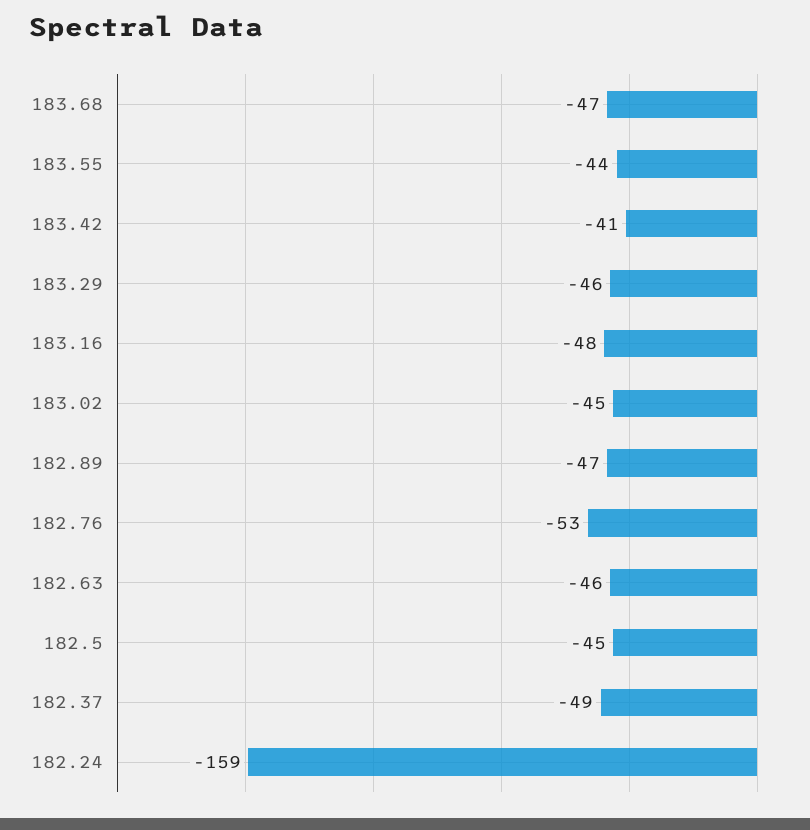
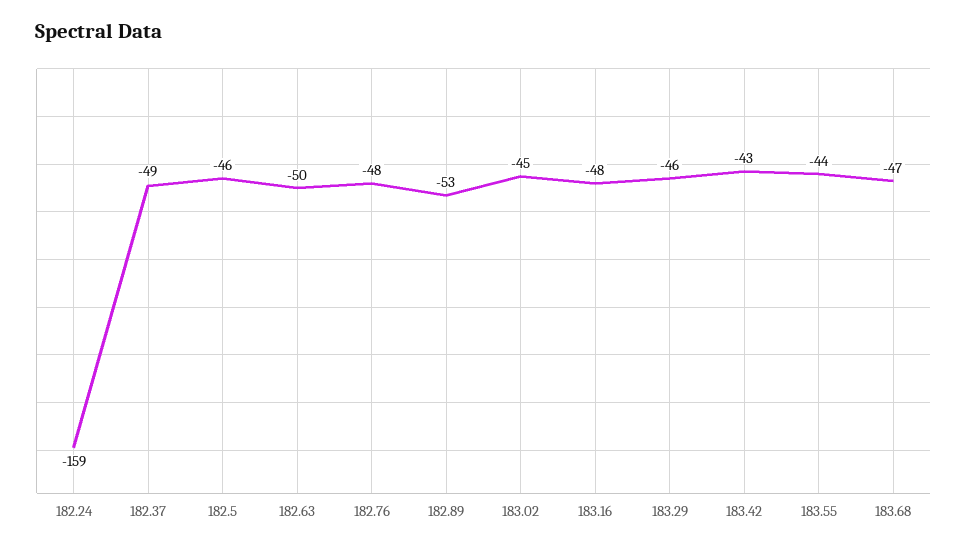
  {
    "183.68": -47,
    "183.55": -44,
-   "183.42": -41,
+   "183.42": -43,
    "183.29": -46,
    "183.16": -48,
    "183.02": -45,
-   "182.89": -47,
+   "182.89": -53,
-   "182.76": -53,
+   "182.76": -48,
-   "182.63": -46,
+   "182.63": -50,
-   "182.5": -45,
+   "182.5": -46,
    "182.37": -49,
    "182.24": -159
  }

